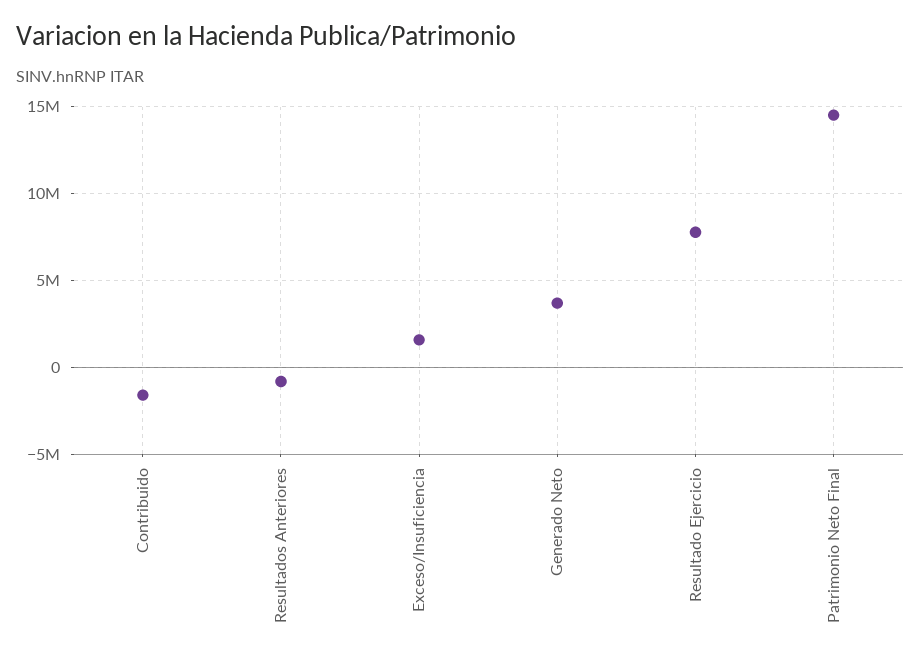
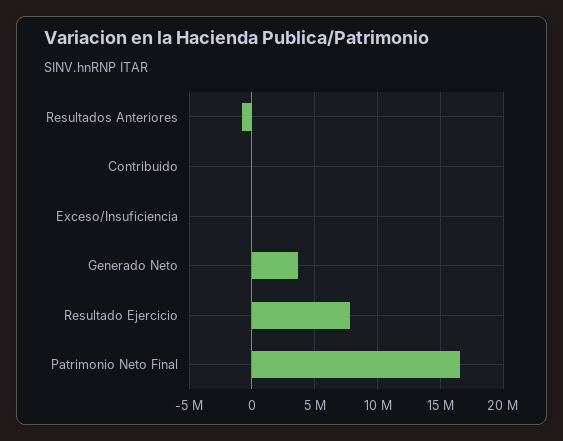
  {
-   "Contribuido": -1500000,
+   "Contribuido": 0,
    "Resultados Anteriores": -1000000,
-   "Exceso/Insuficiencia": 1500000,
+   "Exceso/Insuficiencia": 0,
    "Generado Neto": 3500000,
    "Resultado Ejercicio": 8000000,
-   "Patrimonio Neto Final": 14500000
+   "Patrimonio Neto Final": 16500000
  }

